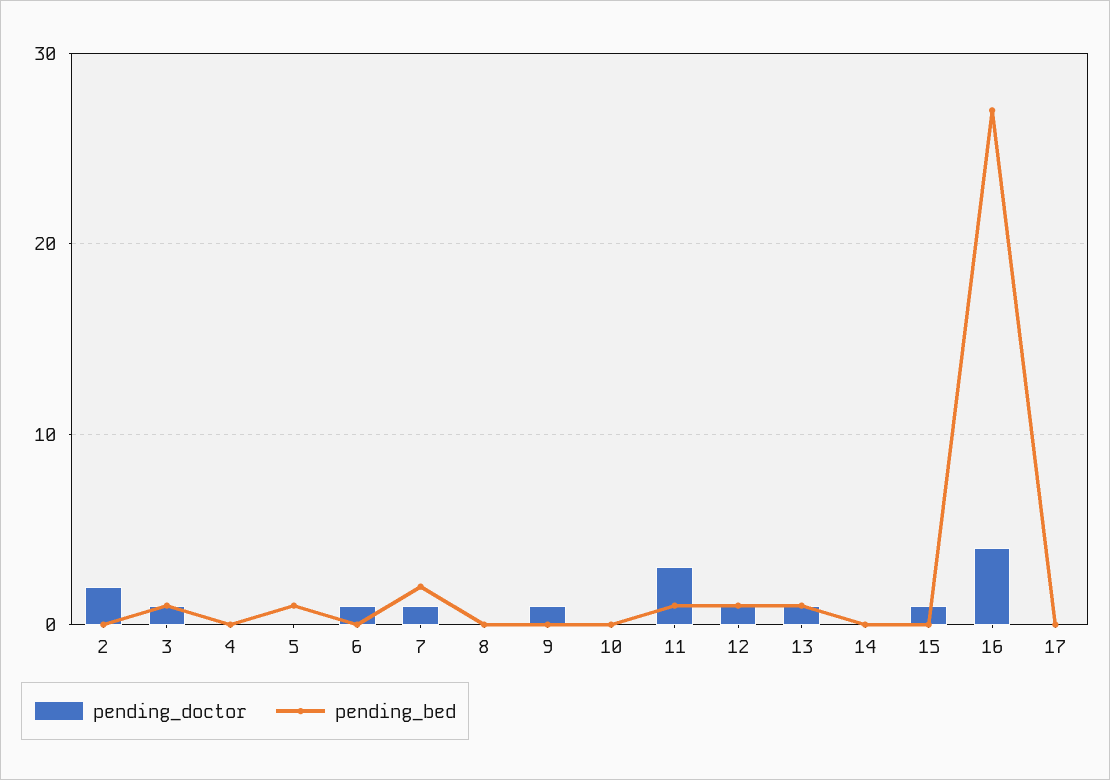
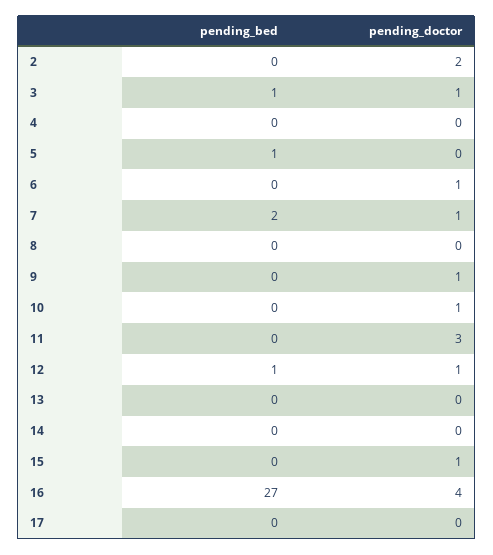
  {
    "pending_doctor": {
      "2": 2,
      "3": 1,
      "4": 0,
      "5": 0,
      "6": 1,
      "7": 1,
      "8": 0,
      "9": 1,
-     "10": 0,
+     "10": 1,
      "11": 3,
      "12": 1,
-     "13": 1,
+     "13": 0,
      "14": 0,
      "15": 1,
      "16": 4,
      "17": 0
    },
    "pending_bed": {
      "2": 0,
      "3": 1,
      "4": 0,
      "5": 1,
      "6": 0,
      "7": 2,
      "8": 0,
      "9": 0,
      "10": 0,
-     "11": 1,
+     "11": 0,
      "12": 1,
-     "13": 1,
+     "13": 0,
      "14": 0,
      "15": 0,
      "16": 27,
      "17": 0
    }
  }

